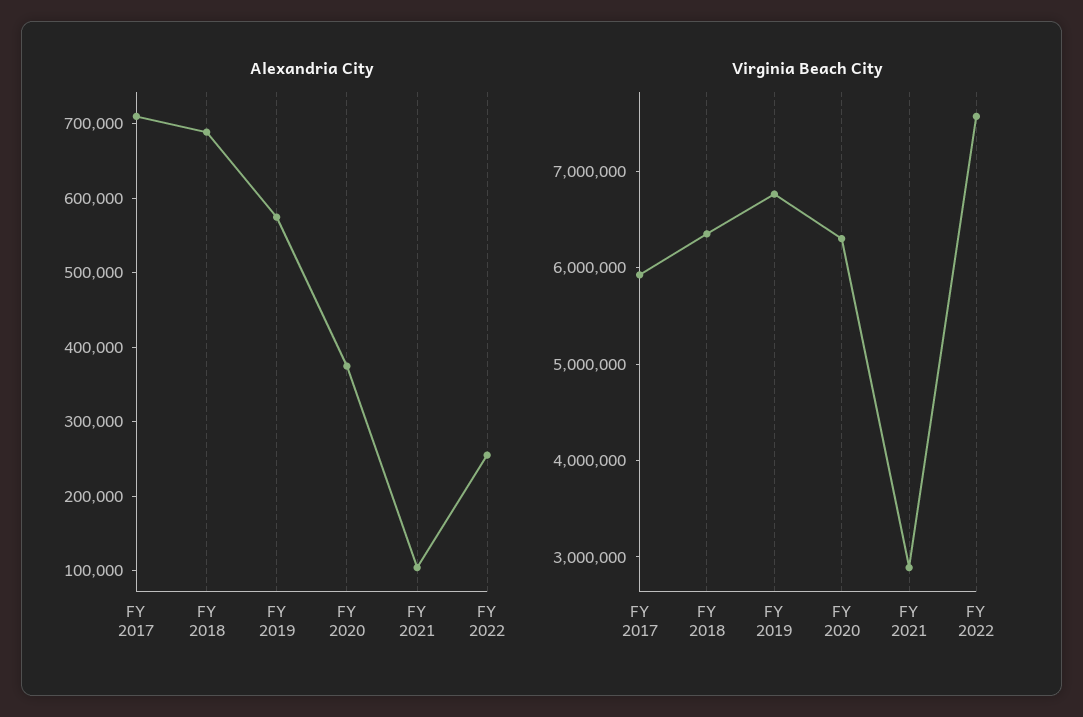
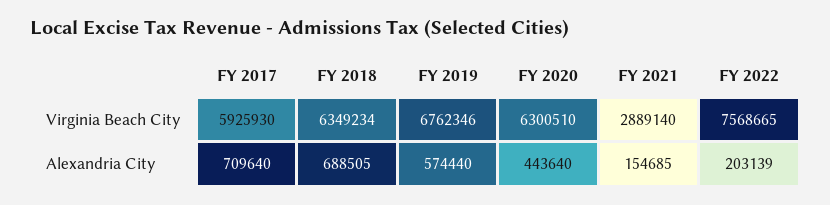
  {
    "Alexandria City": {
      "FY 2017": 709640,
      "FY 2018": 688505,
      "FY 2019": 574440,
-     "FY 2020": 380000,
+     "FY 2020": 443640,
-     "FY 2021": 100000,
+     "FY 2021": 154685,
-     "FY 2022": 260000
+     "FY 2022": 203139
    },
    "Virginia Beach City": {
      "FY 2017": 5925930,
      "FY 2018": 6349234,
      "FY 2019": 6762346,
      "FY 2020": 6300510,
      "FY 2021": 2889140,
      "FY 2022": 7568665
    }
  }

